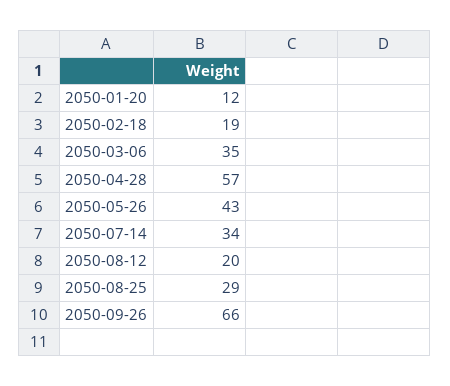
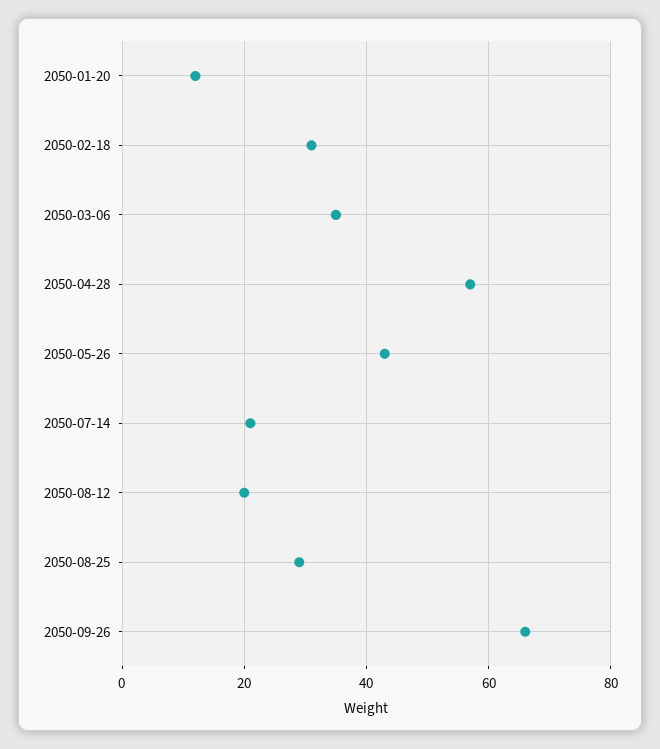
  {
    "2050-01-20": 12,
-   "2050-02-18": 19,
+   "2050-02-18": 30,
    "2050-03-06": 35,
    "2050-04-28": 57,
    "2050-05-26": 43,
-   "2050-07-14": 34,
+   "2050-07-14": 20,
    "2050-08-12": 20,
    "2050-08-25": 29,
    "2050-09-26": 66
  }

